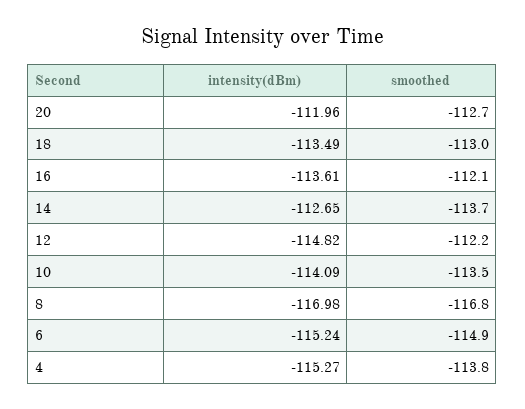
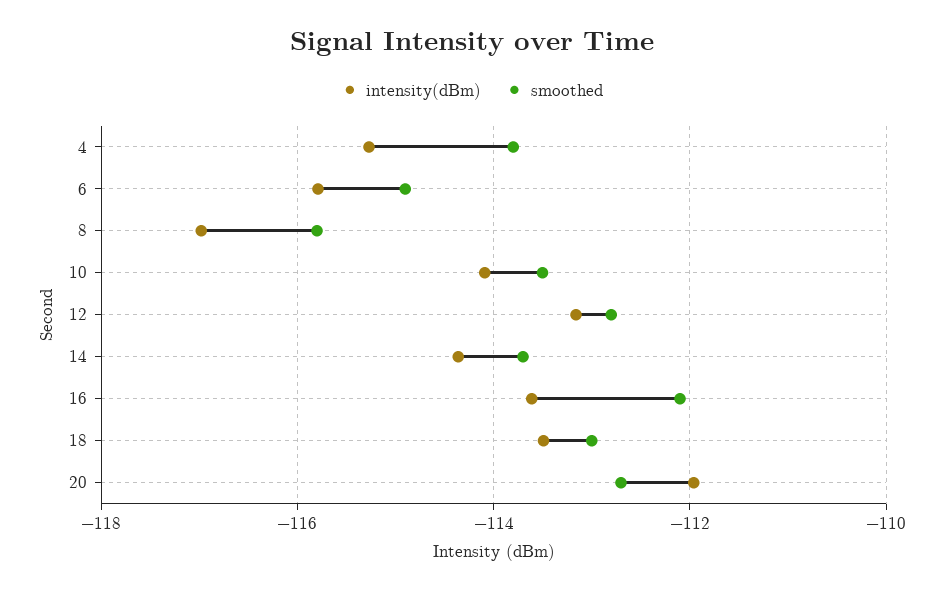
  {
    "intensity(dBm)": {
      "20": -111.96,
      "18": -113.49,
      "16": -113.61,
-     "14": -112.65,
+     "14": -114.4,
-     "12": -114.82,
+     "12": -113.2,
      "10": -114.09,
      "8": -116.98,
-     "6": -115.24,
+     "6": -115.8,
      "4": -115.27
    },
    "smoothed": {
      "20": -112.7,
      "18": -113,
      "16": -112.1,
      "14": -113.7,
-     "12": -112.2,
+     "12": -112.8,
      "10": -113.5,
-     "8": -116.8,
+     "8": -115.8,
      "6": -114.9,
      "4": -113.8
    }
  }

